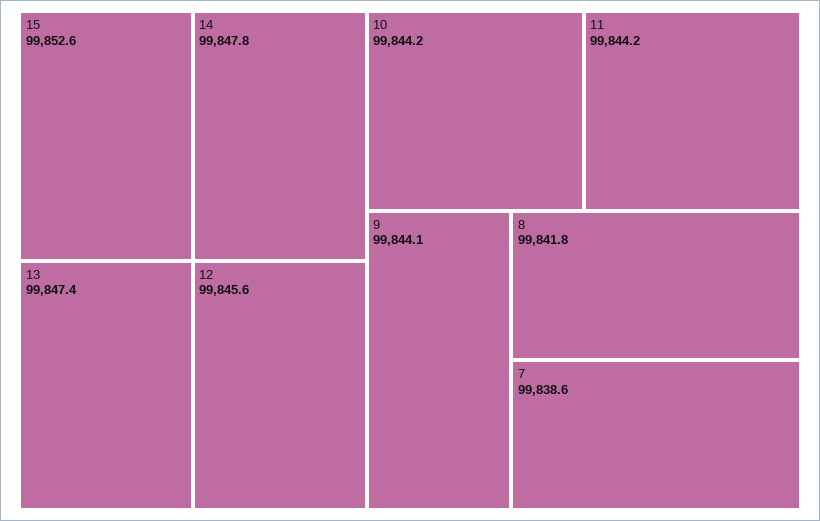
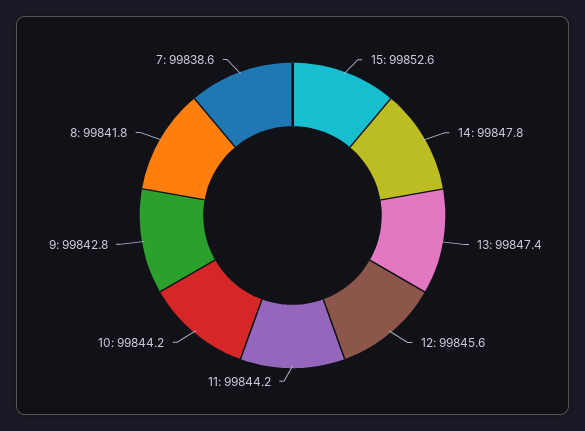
  {
    "15": 99852.6,
    "14": 99847.8,
    "13": 99847.4,
    "12": 99845.6,
    "10": 99844.2,
    "11": 99844.2,
-   "9": 99844.1,
+   "9": 99842.8,
    "8": 99841.8,
    "7": 99838.6
  }

